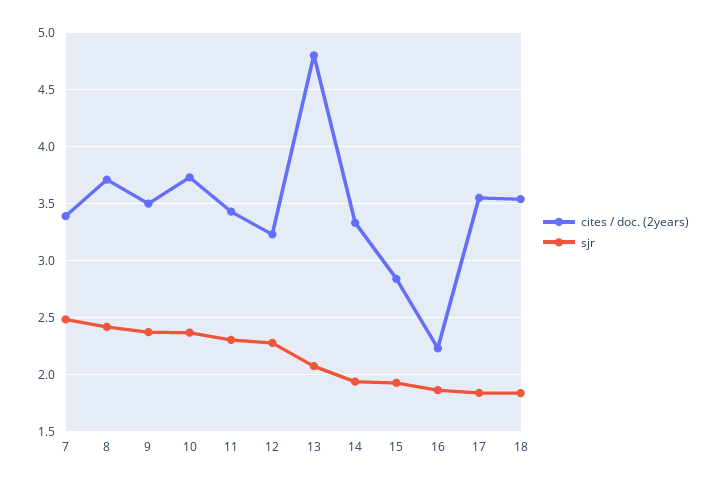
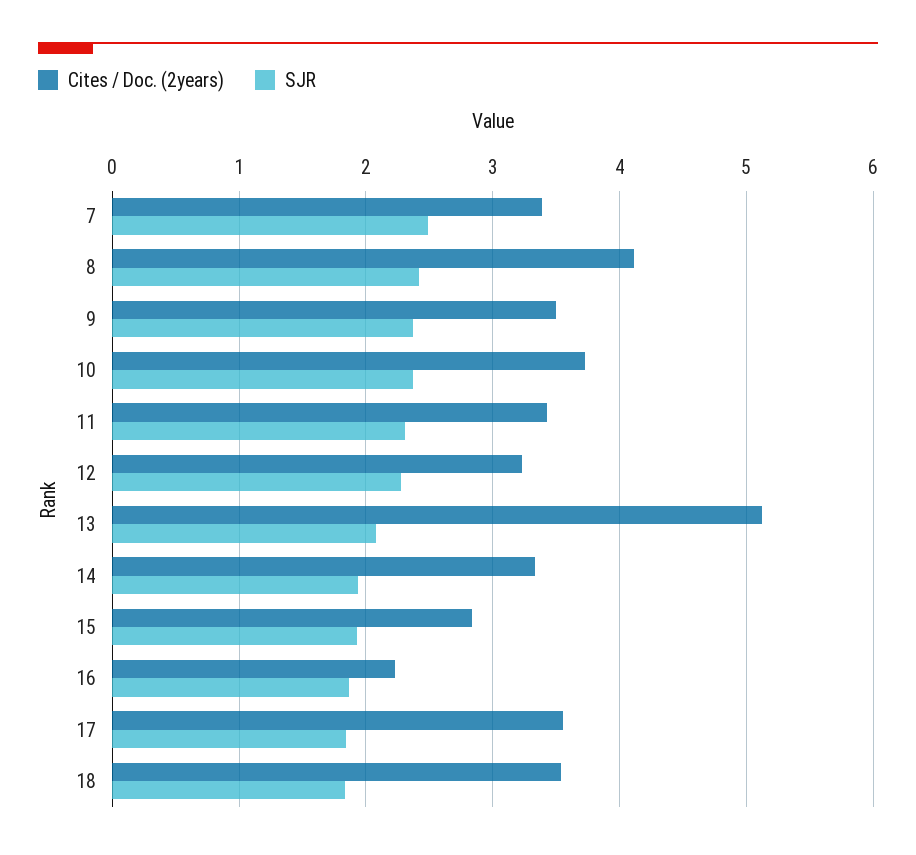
  {
    "cites / doc. (2years)": {
      "7": 3.4,
-     "8": 3.7,
+     "8": 4.1,
      "9": 3.5,
      "10": 3.7,
      "11": 3.4,
      "12": 3.2,
-     "13": 4.8,
+     "13": 5.1,
      "14": 3.3,
      "15": 2.8,
      "16": 2.2,
      "17": 3.6,
      "18": 3.5
    },
    "sjr": {
      "7": 2.5,
      "8": 2.4,
      "9": 2.4,
      "10": 2.4,
      "11": 2.3,
      "12": 2.3,
      "13": 2.1,
      "14": 1.9,
      "15": 1.9,
      "16": 1.9,
      "17": 1.8,
      "18": 1.8
    }
  }

